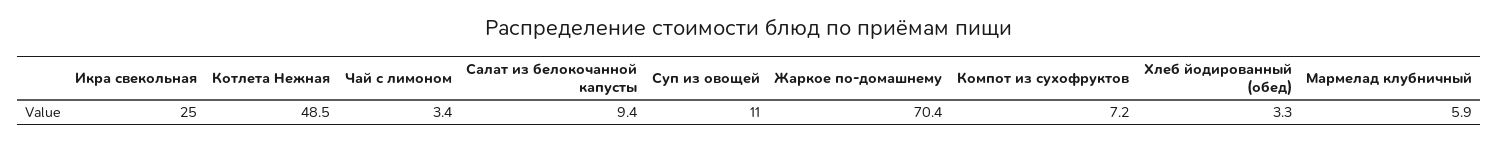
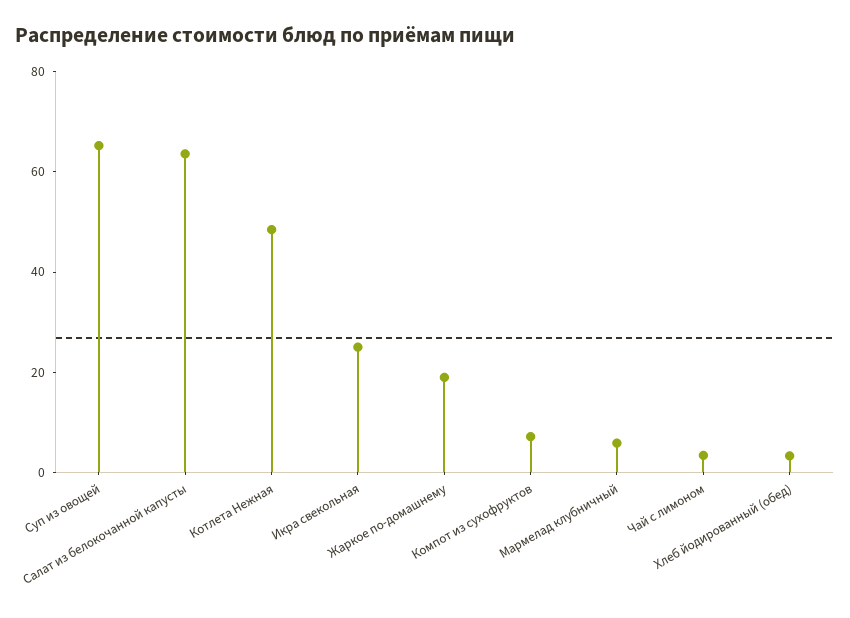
  {
    "Икра свекольная": 25,
    "Котлета Нежная": 48.5,
    "Чай с лимоном": 3.4,
-   "Салат из белокочанной капусты": 9.4,
+   "Салат из белокочанной капусты": 65,
-   "Суп из овощей": 11,
+   "Суп из овощей": 65,
-   "Жаркое по-домашнему": 70.4,
+   "Жаркое по-домашнему": 20,
    "Компот из сухофруктов": 7.2,
    "Хлеб йодированный (обед)": 3.3,
    "Мармелад клубничный": 5.9
  }

